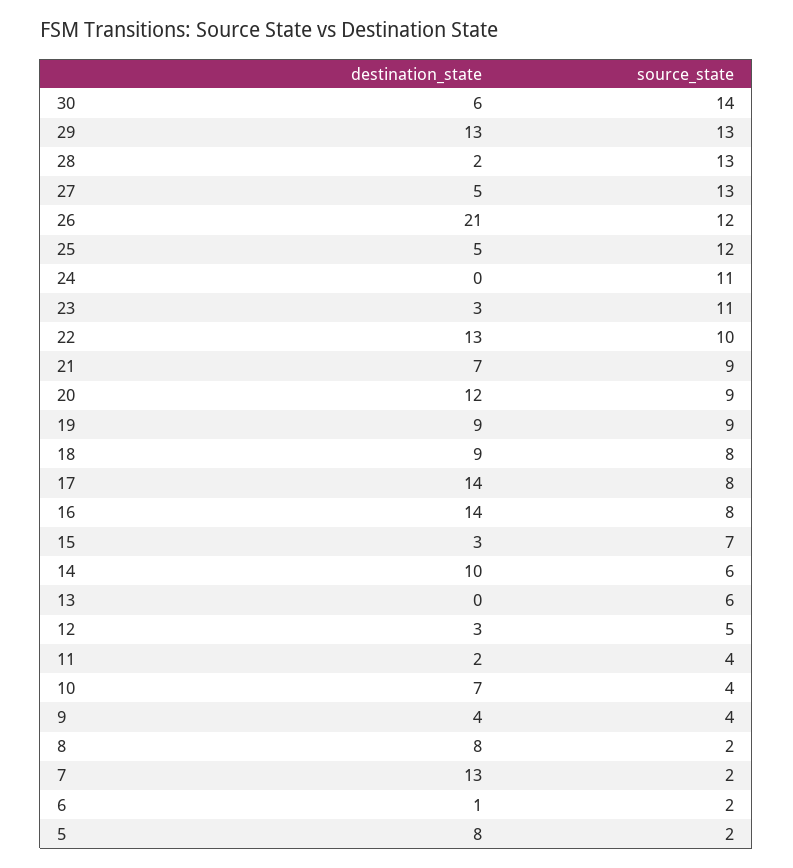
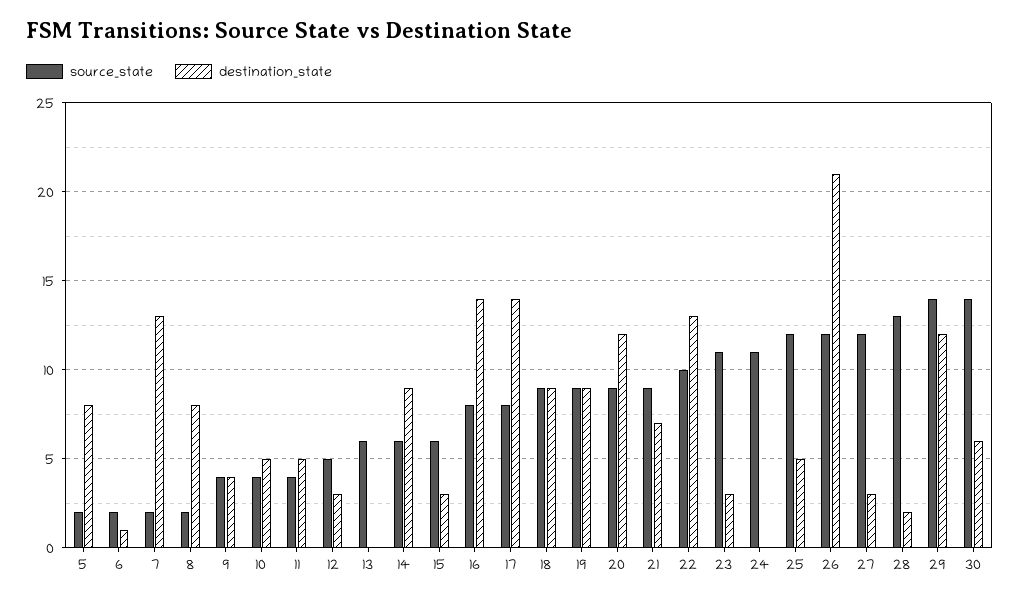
  {
    "destination_state": {
      "30": 6,
-     "29": 13,
+     "29": 12,
      "28": 2,
-     "27": 5,
+     "27": 3,
      "26": 21,
      "25": 5,
      "24": 0,
      "23": 3,
      "22": 13,
      "21": 7,
      "20": 12,
      "19": 9,
      "18": 9,
      "17": 14,
      "16": 14,
      "15": 3,
-     "14": 10,
+     "14": 9,
      "13": 0,
      "12": 3,
-     "11": 2,
+     "11": 5,
-     "10": 7,
+     "10": 5,
      "9": 4,
      "8": 8,
      "7": 13,
      "6": 1,
      "5": 8
    },
    "source_state": {
      "30": 14,
-     "29": 13,
+     "29": 14,
      "28": 13,
-     "27": 13,
+     "27": 12,
      "26": 12,
      "25": 12,
      "24": 11,
      "23": 11,
      "22": 10,
      "21": 9,
      "20": 9,
      "19": 9,
-     "18": 8,
+     "18": 9,
      "17": 8,
      "16": 8,
-     "15": 7,
+     "15": 6,
      "14": 6,
      "13": 6,
      "12": 5,
      "11": 4,
      "10": 4,
      "9": 4,
      "8": 2,
      "7": 2,
      "6": 2,
      "5": 2
    }
  }

